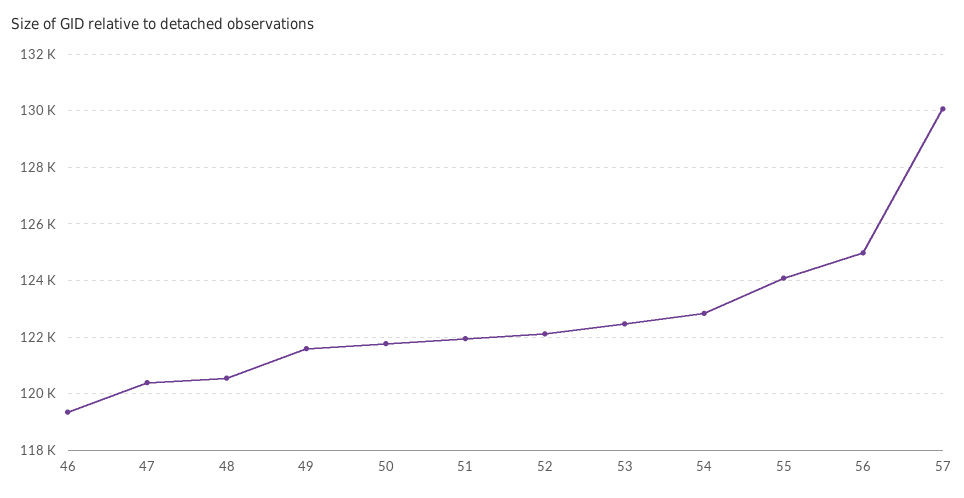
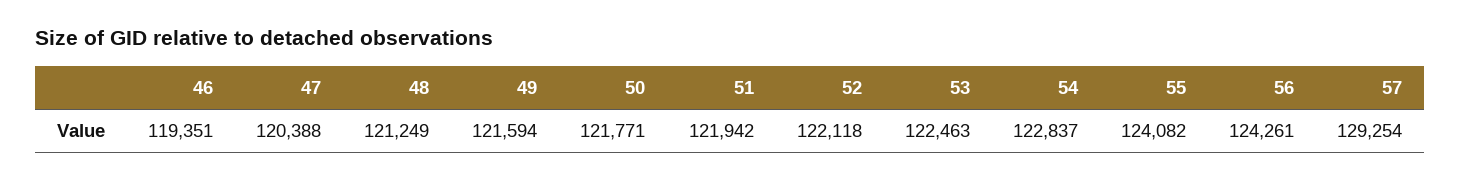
  {
    "46": 119351,
    "47": 120388,
-   "48": 120500,
+   "48": 121249,
    "49": 121594,
    "50": 121771,
    "51": 121942,
    "52": 122118,
    "53": 122463,
    "54": 122837,
    "55": 124082,
-   "56": 125000,
+   "56": 124261,
-   "57": 130000
+   "57": 129254
  }

